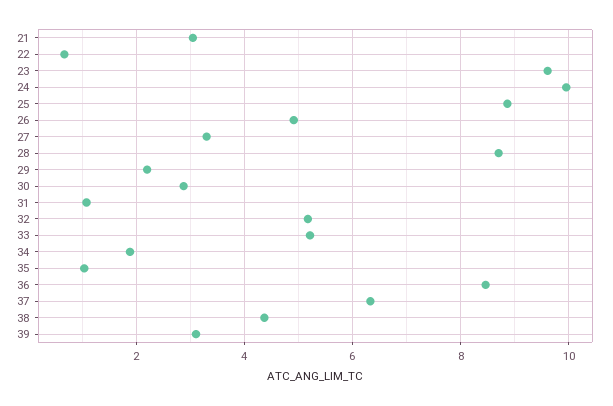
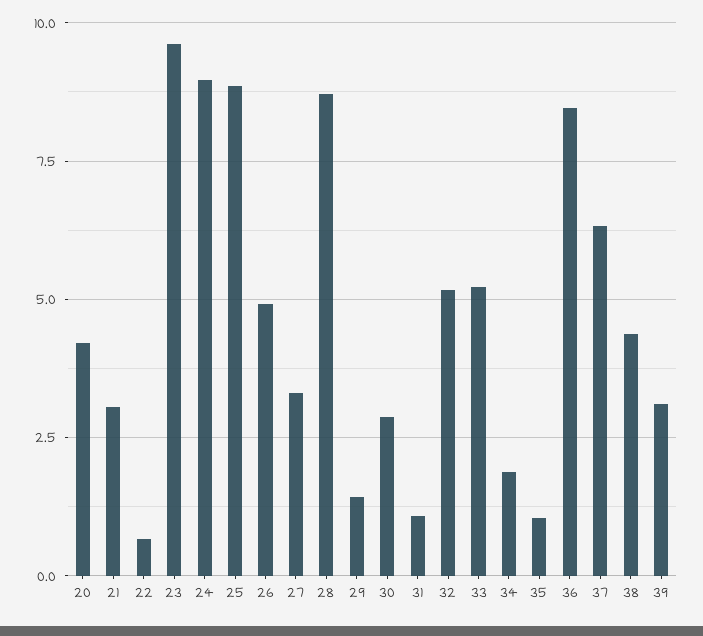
  {
    "21": 3,
    "22": 0.6,
    "23": 9.6,
-   "24": 10,
+   "24": 9,
    "25": 8.8,
    "26": 5,
    "27": 3.4,
    "28": 8.8,
-   "29": 2.2,
+   "29": 1.5,
    "30": 2.8,
    "31": 1,
    "32": 5.2,
    "33": 5.2,
    "34": 1.8,
    "35": 1,
    "36": 8.4,
    "37": 6.4,
    "38": 4.4,
-   "39": 3.2
+   "39": 3.2,
+   "20": 4.25
  }

